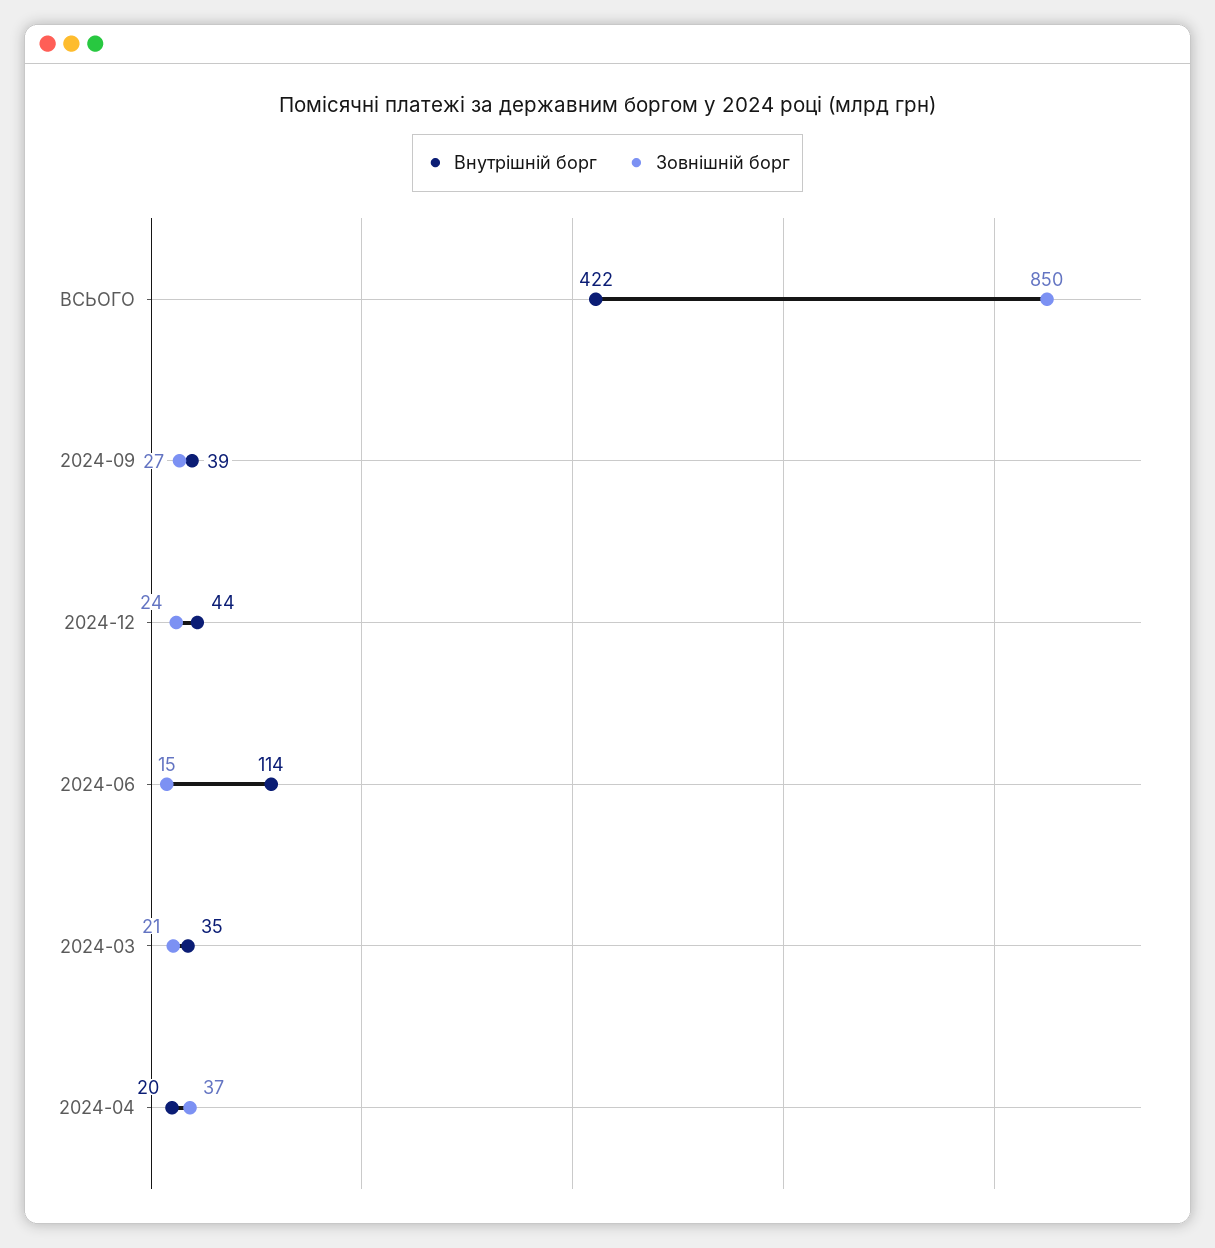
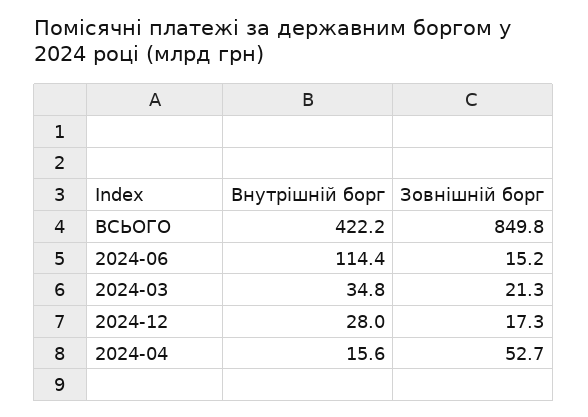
  {
    "Внутрішній борг": {
      "ВСЬОГО": 422.2,
-     "2024-09": 39,
-     "2024-12": 44,
+     "2024-12": 28,
      "2024-06": 114.4,
      "2024-03": 34.8,
-     "2024-04": 20
+     "2024-04": 15.6
    },
    "Зовнішній борг": {
      "ВСЬОГО": 849.8,
-     "2024-09": 27,
-     "2024-12": 24,
+     "2024-12": 17.3,
      "2024-06": 15.2,
      "2024-03": 21.3,
-     "2024-04": 37
+     "2024-04": 52.7
    }
  }

